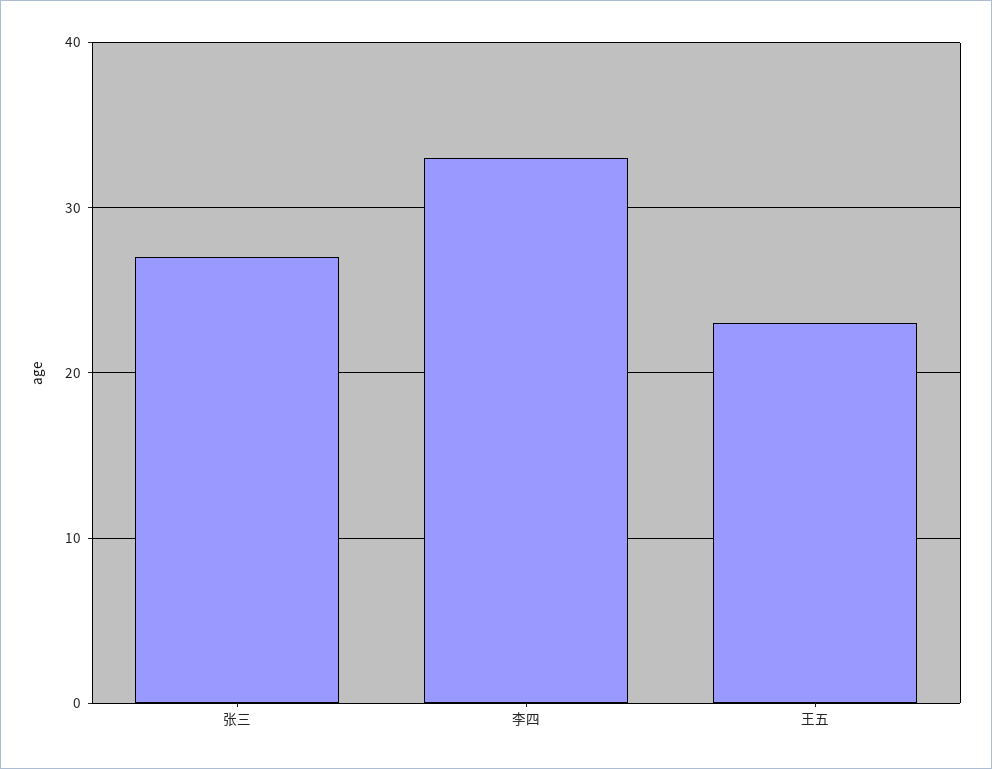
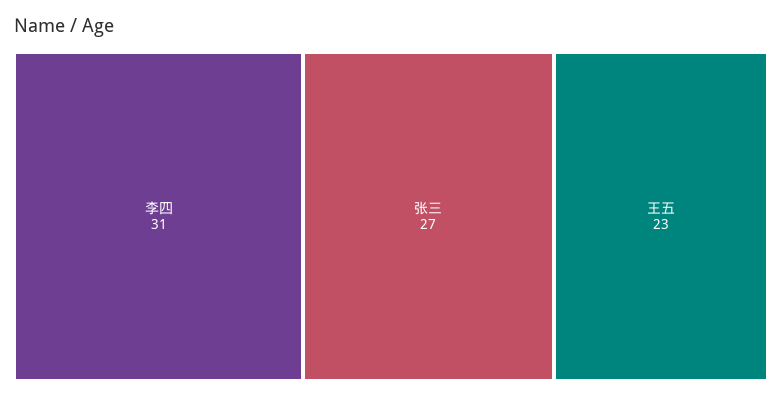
  {
    "张三": 27,
-   "李四": 33,
+   "李四": 31,
    "王五": 23
  }

